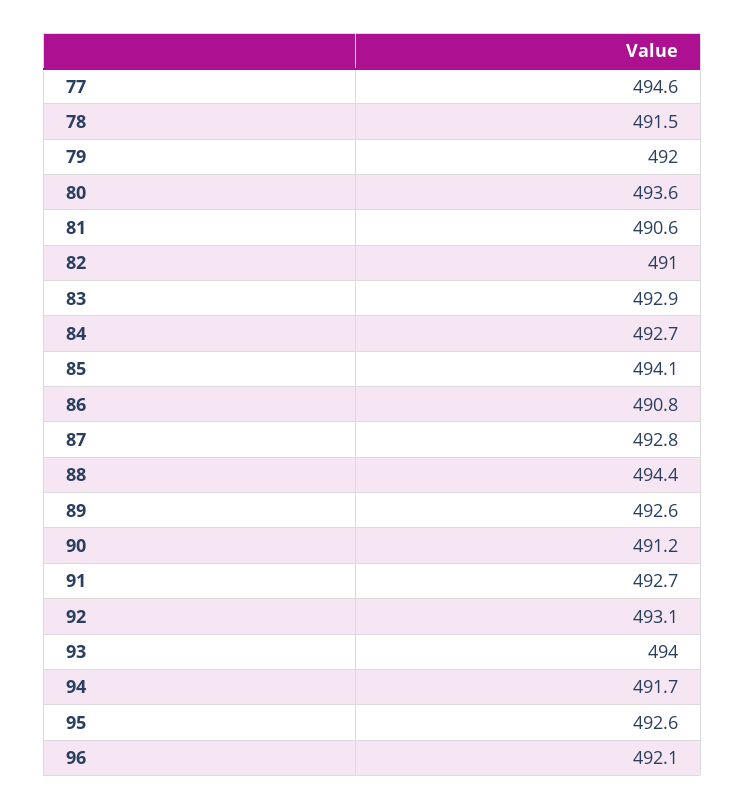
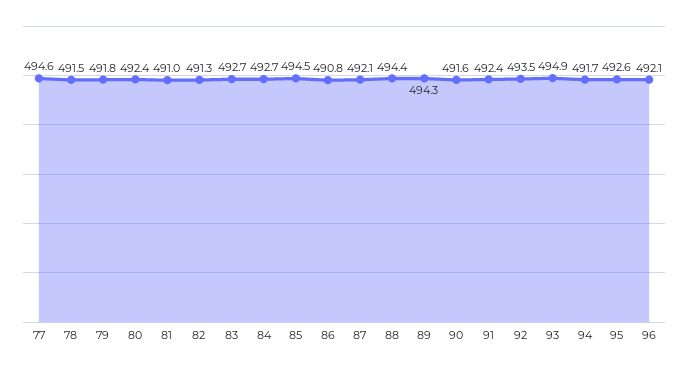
  {
    "77": 494.6,
    "78": 491.5,
-   "79": 492,
+   "79": 491.8,
-   "80": 493.6,
+   "80": 492.4,
-   "81": 490.6,
+   "81": 491,
-   "82": 491,
+   "82": 491.3,
-   "83": 492.9,
+   "83": 492.7,
    "84": 492.7,
-   "85": 494.1,
+   "85": 494.5,
    "86": 490.8,
-   "87": 492.8,
+   "87": 492.1,
    "88": 494.4,
-   "89": 492.6,
+   "89": 494.3,
-   "90": 491.2,
+   "90": 491.6,
-   "91": 492.7,
+   "91": 492.4,
-   "92": 493.1,
+   "92": 493.5,
-   "93": 494,
+   "93": 494.9,
    "94": 491.7,
    "95": 492.6,
    "96": 492.1
  }

